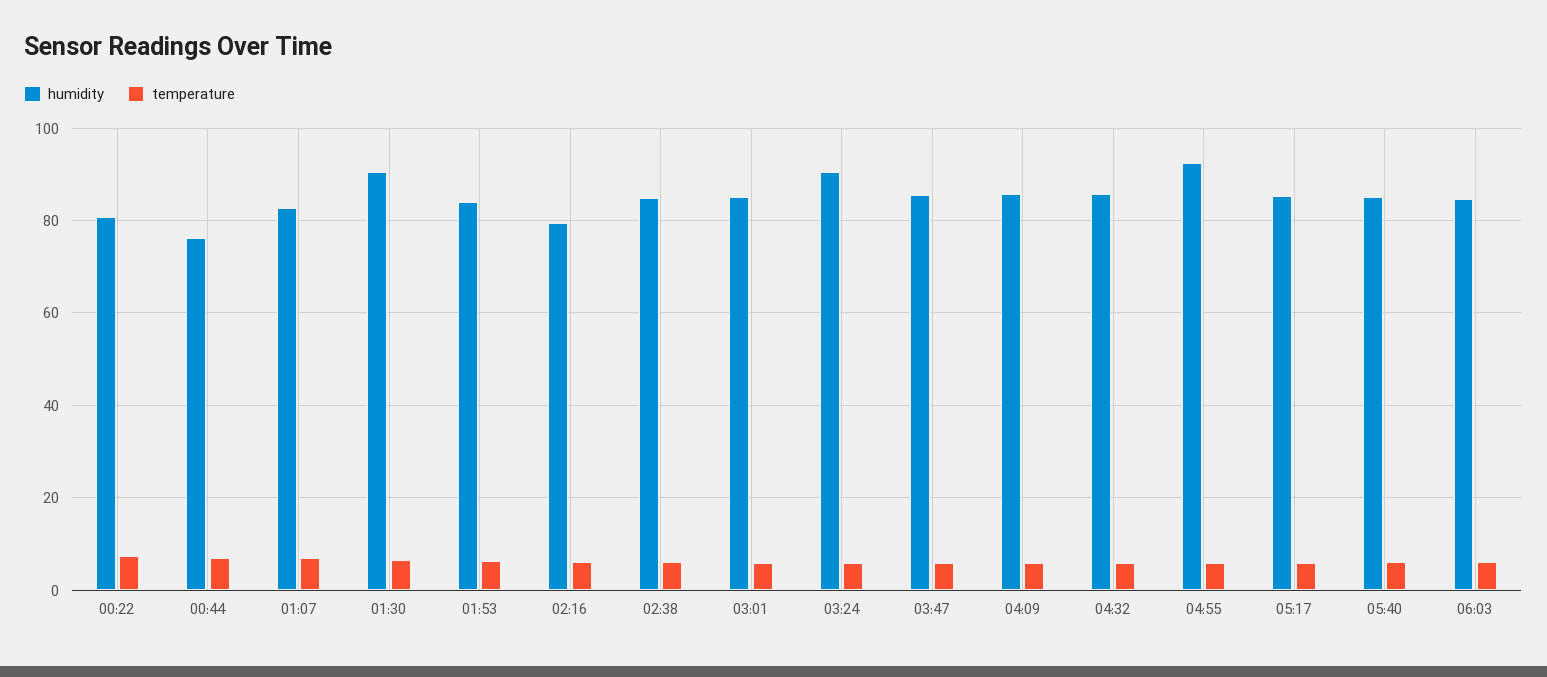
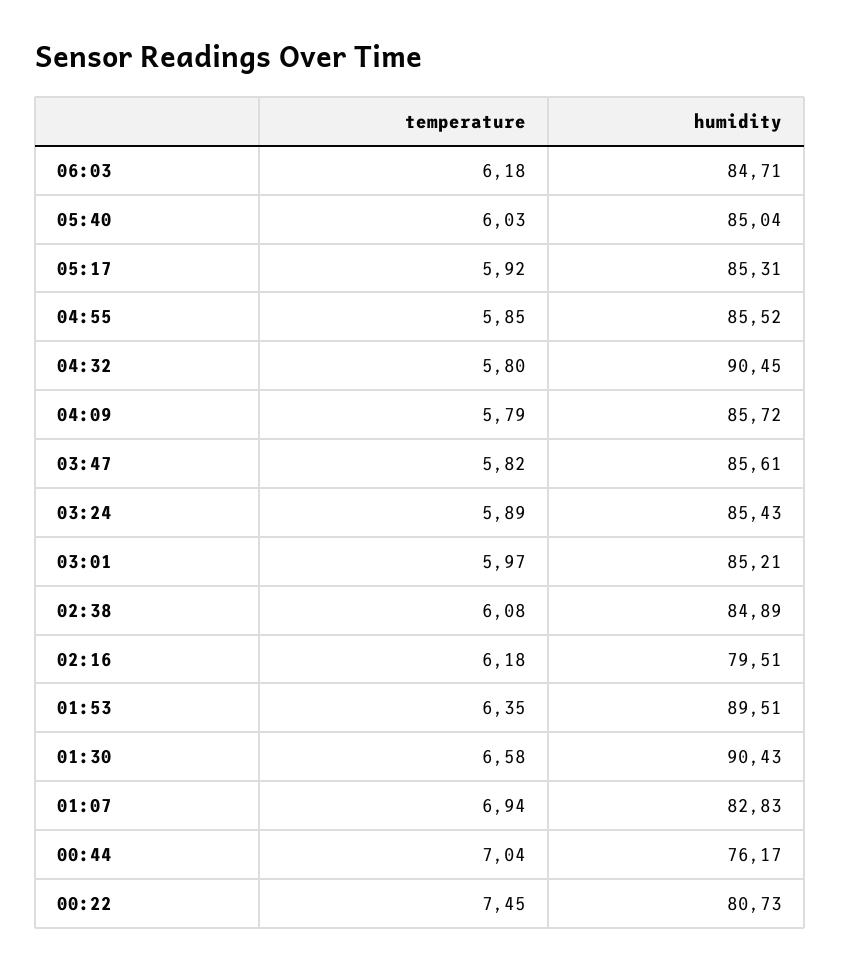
  {
    "humidity": {
      "00:22": 80.73,
      "00:44": 76.17,
      "01:07": 82.83,
      "01:30": 90.43,
-     "01:53": 84,
+     "01:53": 89.51,
      "02:16": 79.51,
      "02:38": 84.89,
      "03:01": 85.21,
-     "03:24": 90,
+     "03:24": 85.43,
      "03:47": 85.61,
      "04:09": 85.72,
-     "04:32": 86,
+     "04:32": 90.45,
-     "04:55": 92,
+     "04:55": 85.52,
      "05:17": 85.31,
      "05:40": 85.04,
      "06:03": 84.71
    },
    "temperature": {
      "00:22": 7.45,
      "00:44": 7.04,
      "01:07": 6.94,
      "01:30": 6.58,
      "01:53": 6.35,
      "02:16": 6.18,
      "02:38": 6.08,
      "03:01": 5.97,
      "03:24": 5.89,
      "03:47": 5.82,
      "04:09": 5.79,
      "04:32": 5.8,
      "04:55": 5.85,
      "05:17": 5.92,
      "05:40": 6.03,
      "06:03": 6.18
    }
  }

